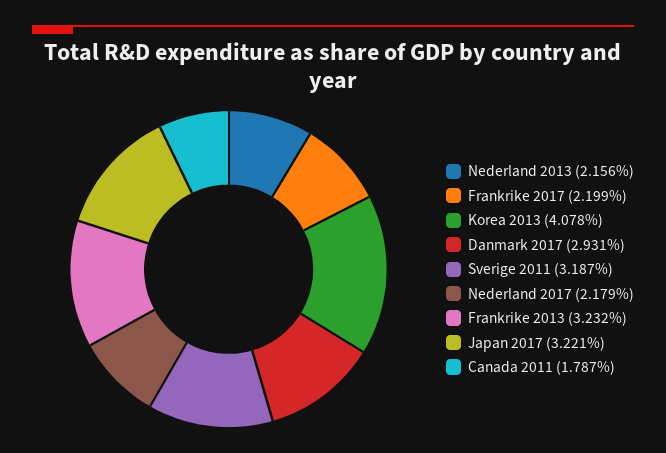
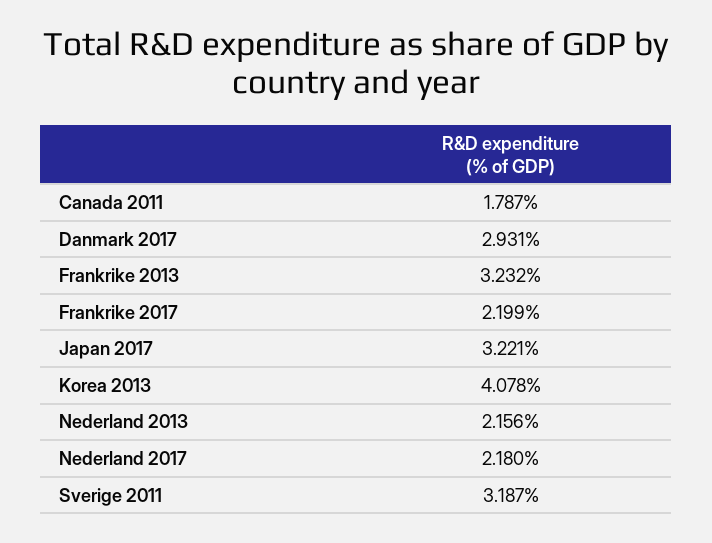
  {
    "Nederland 2013": 2.156,
    "Frankrike 2017": 2.199,
    "Korea 2013": 4.078,
    "Danmark 2017": 2.931,
    "Sverige 2011": 3.187,
-   "Nederland 2017": 2.179,
+   "Nederland 2017": 2.18,
    "Frankrike 2013": 3.232,
    "Japan 2017": 3.221,
    "Canada 2011": 1.787
  }

